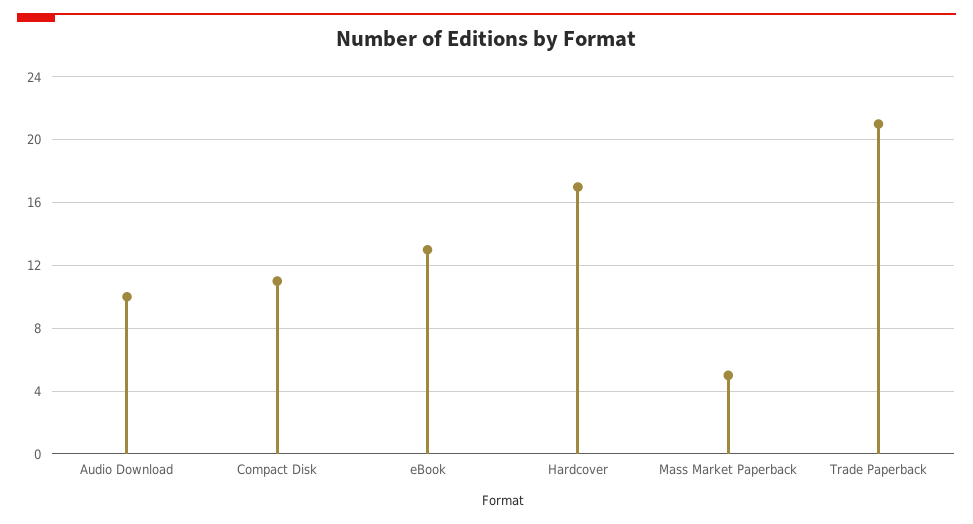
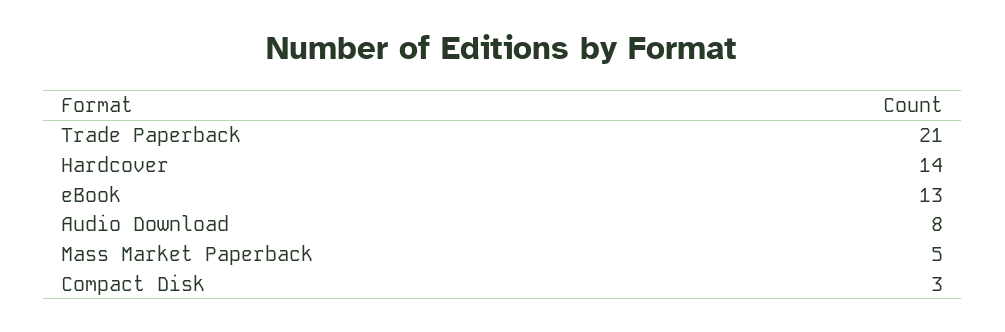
  {
-   "Audio Download": 10,
+   "Audio Download": 8,
-   "Compact Disk": 11,
+   "Compact Disk": 3,
    "eBook": 13,
-   "Hardcover": 17,
+   "Hardcover": 14,
    "Mass Market Paperback": 5,
    "Trade Paperback": 21
  }

